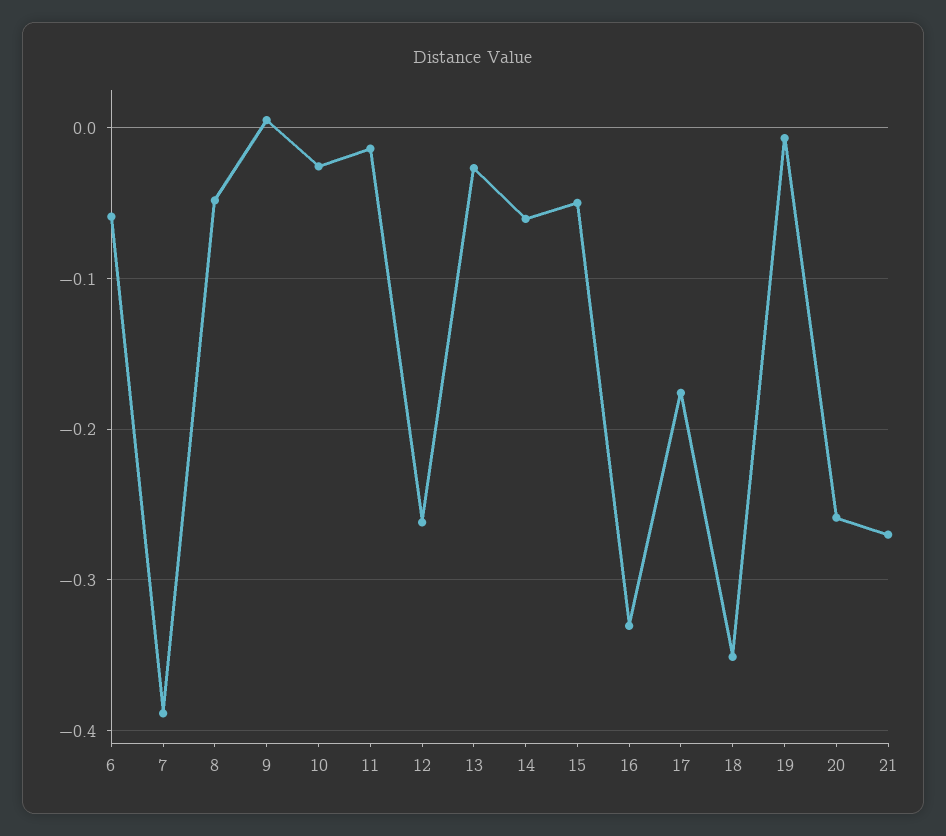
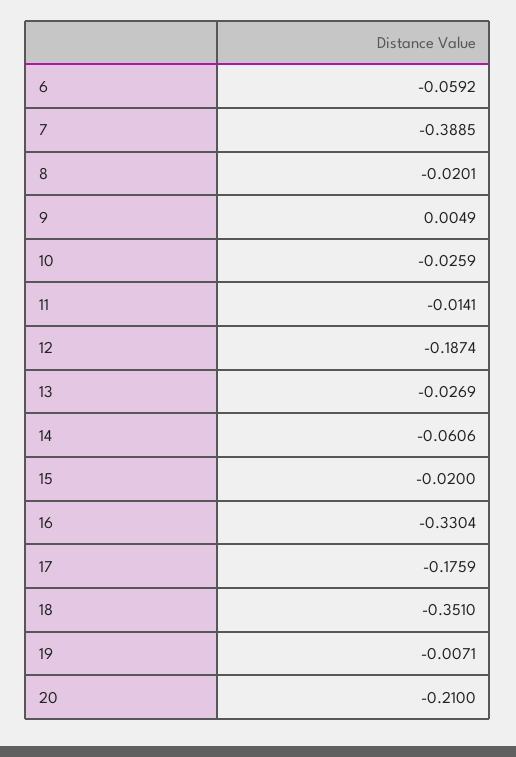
  {
    "6": -0.0592,
    "7": -0.3885,
-   "8": -0.05,
+   "8": -0.0201,
    "9": 0.0049,
    "10": -0.0259,
    "11": -0.0141,
-   "12": -0.26,
+   "12": -0.1874,
    "13": -0.0269,
    "14": -0.0606,
-   "15": -0.05,
+   "15": -0.02,
    "16": -0.3304,
    "17": -0.1759,
    "18": -0.351,
    "19": -0.0071,
-   "20": -0.26,
+   "20": -0.21
-   "21": -0.27
  }

